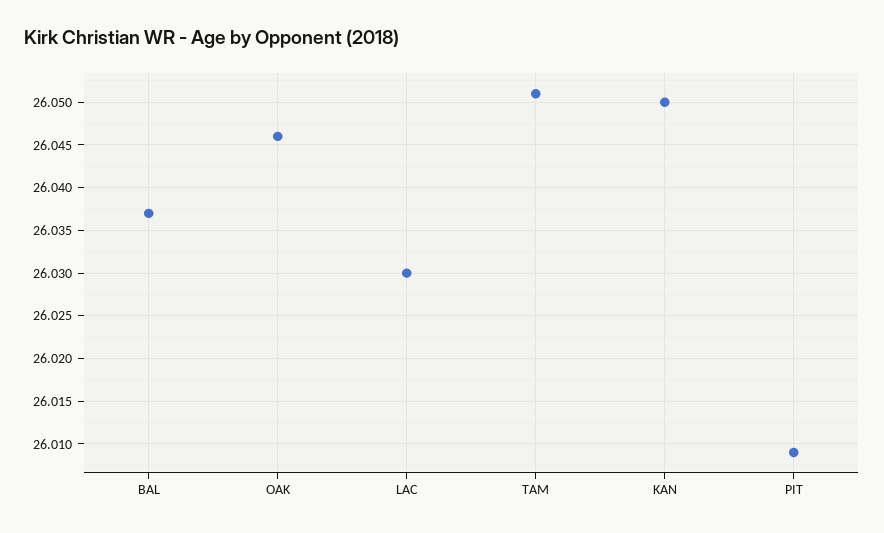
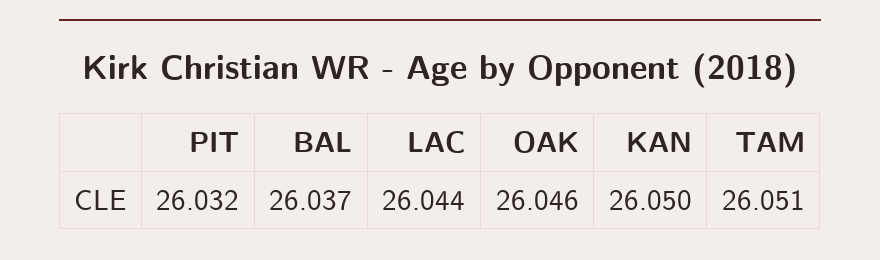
  {
    "BAL": 26.037,
    "OAK": 26.046,
-   "LAC": 26.03,
+   "LAC": 26.044,
    "TAM": 26.051,
    "KAN": 26.05,
-   "PIT": 26.009
+   "PIT": 26.032
  }

